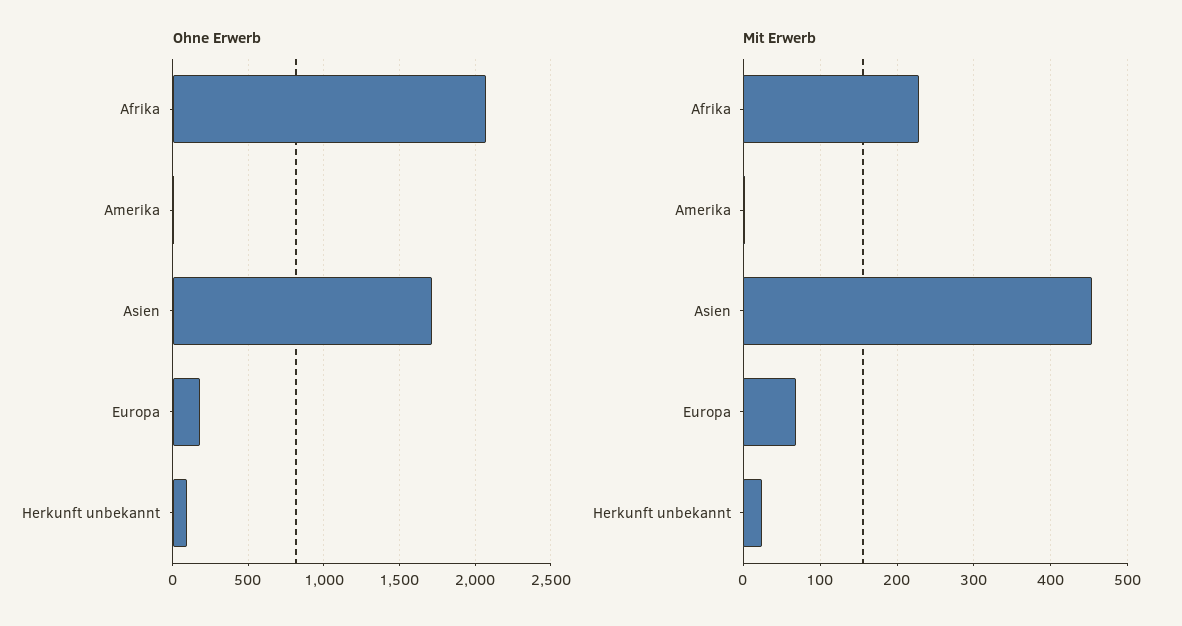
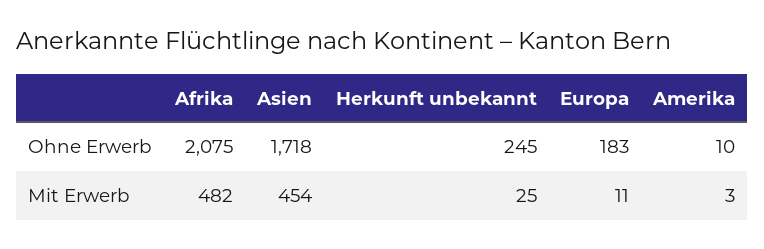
  {
    "Ohne Erwerb": {
      "Afrika": 2075,
      "Amerika": 10,
      "Asien": 1718,
      "Europa": 183,
-     "Herkunft unbekannt": 100
+     "Herkunft unbekannt": 245
    },
    "Mit Erwerb": {
-     "Afrika": 230,
+     "Afrika": 482,
      "Amerika": 3,
      "Asien": 454,
-     "Europa": 70,
+     "Europa": 11,
      "Herkunft unbekannt": 25
    }
  }

